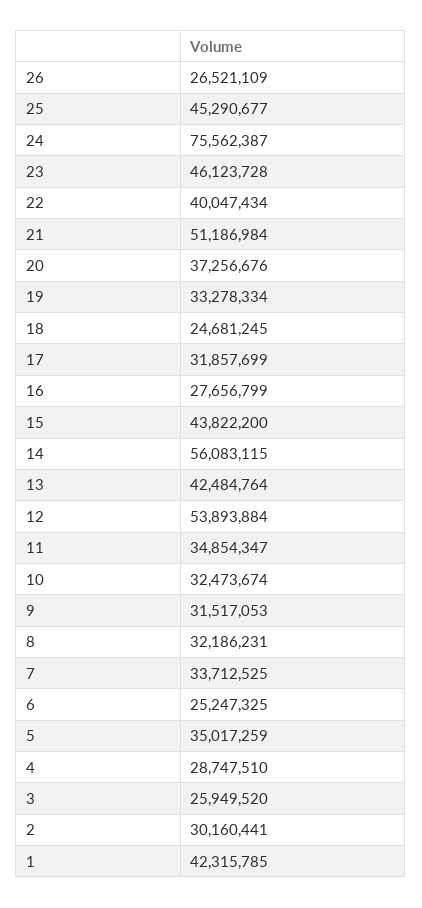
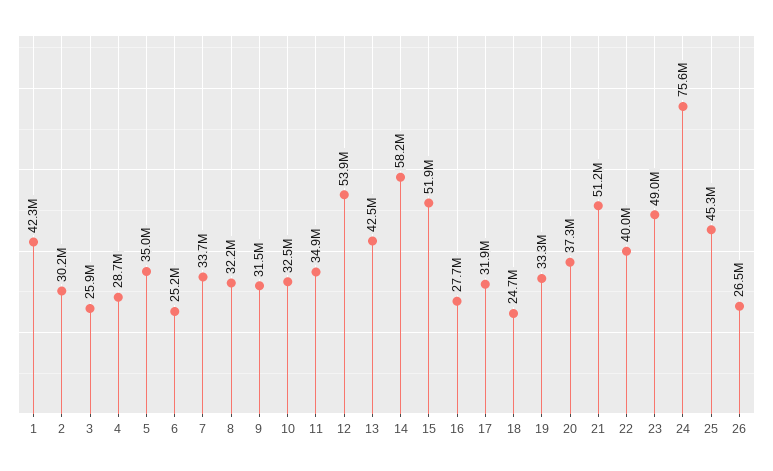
  {
    "26": 26521109,
    "25": 45290677,
    "24": 75562387,
-   "23": 46123728,
+   "23": 49000000,
    "22": 40047434,
    "21": 51186984,
    "20": 37256676,
    "19": 33278334,
    "18": 24681245,
    "17": 31857699,
    "16": 27656799,
-   "15": 43822200,
+   "15": 51900000,
-   "14": 56083115,
+   "14": 58200000,
    "13": 42484764,
    "12": 53893884,
    "11": 34854347,
    "10": 32473674,
    "9": 31517053,
    "8": 32186231,
    "7": 33712525,
    "6": 25247325,
    "5": 35017259,
    "4": 28747510,
    "3": 25949520,
    "2": 30160441,
    "1": 42315785
  }

